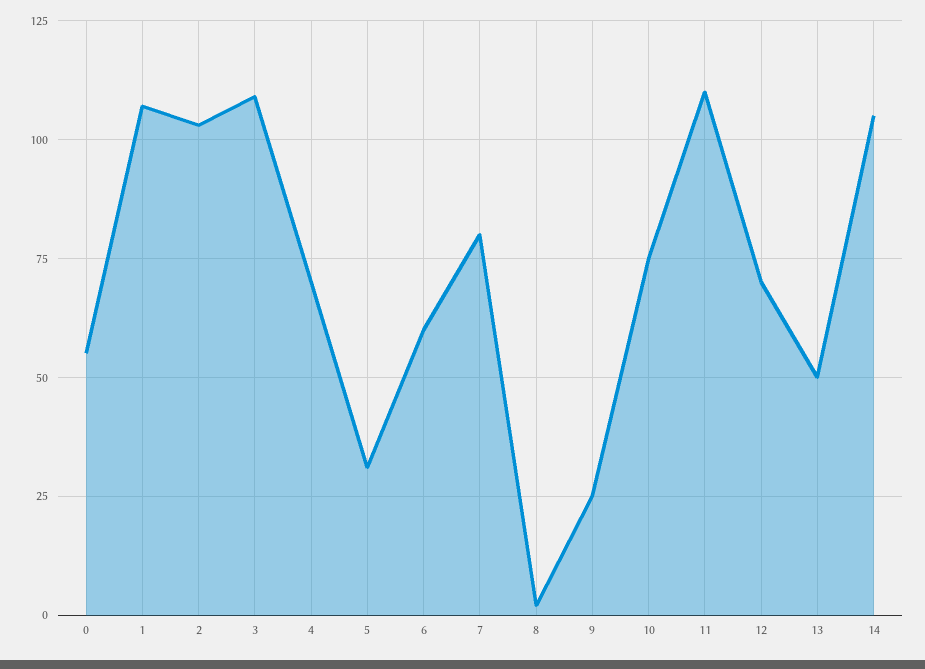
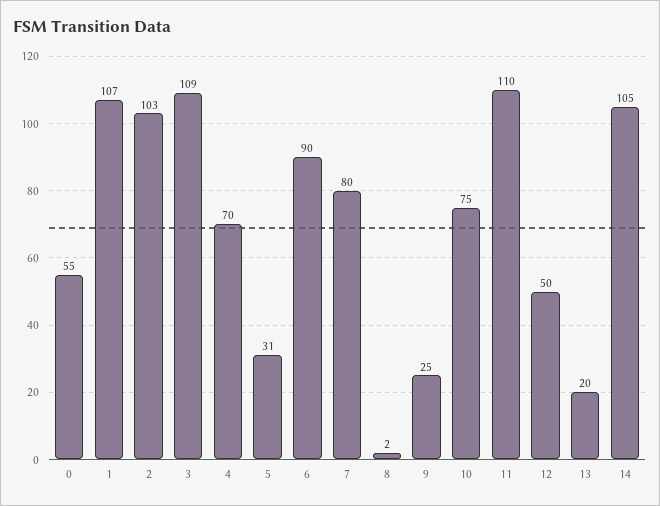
  {
    "0": 55,
    "1": 107,
    "2": 103,
    "3": 109,
    "4": 70,
    "5": 31,
-   "6": 60,
+   "6": 90,
    "7": 80,
    "8": 2,
    "9": 25,
    "10": 75,
    "11": 110,
-   "12": 70,
+   "12": 50,
-   "13": 50,
+   "13": 20,
    "14": 105
  }

